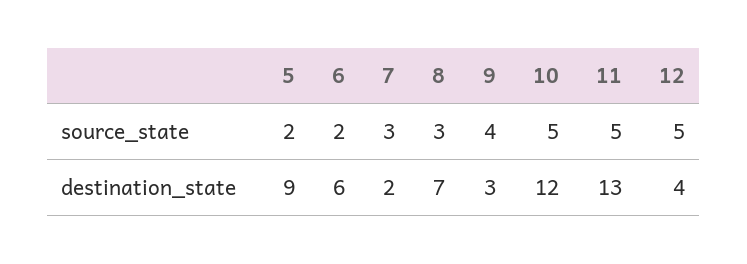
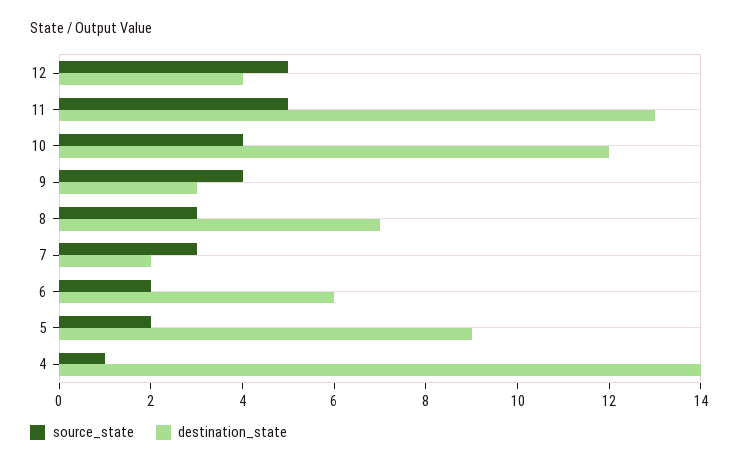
  {
    "source_state": {
      "5": 2,
      "6": 2,
      "7": 3,
      "8": 3,
      "9": 4,
-     "10": 5,
+     "10": 4,
      "11": 5,
-     "12": 5
+     "12": 5,
+     "4": 1
    },
    "destination_state": {
      "5": 9,
      "6": 6,
      "7": 2,
      "8": 7,
      "9": 3,
      "10": 12,
      "11": 13,
-     "12": 4
+     "12": 4,
+     "4": 14
    }
  }

